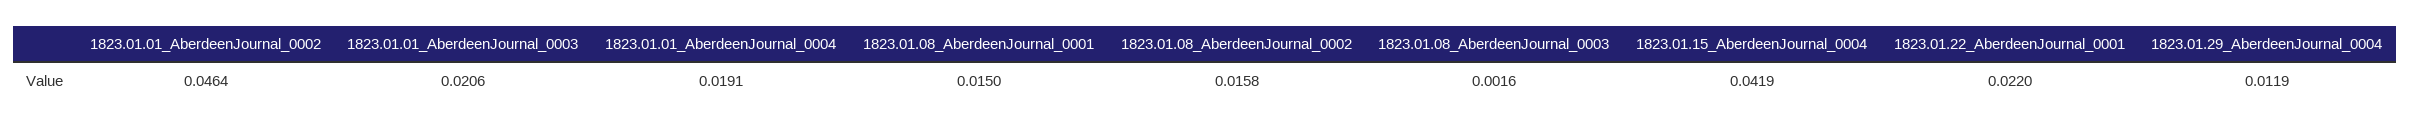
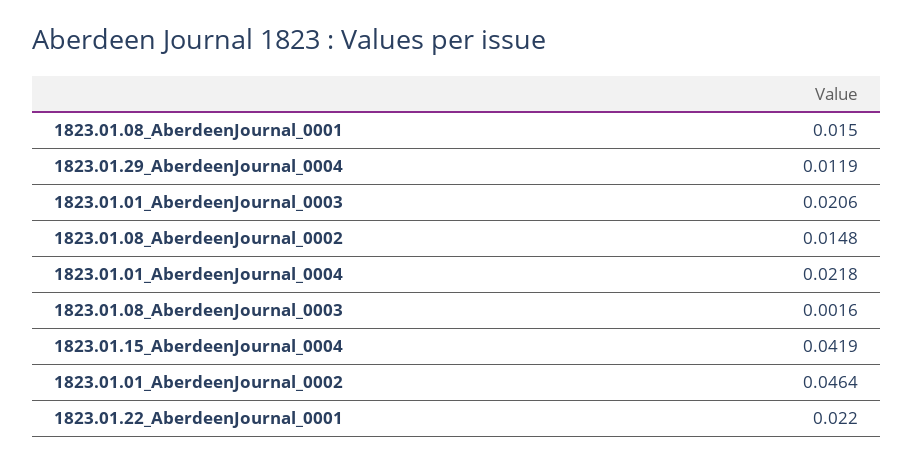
  {
    "1823.01.01_AberdeenJournal_0002": 0.0464,
    "1823.01.01_AberdeenJournal_0003": 0.0206,
-   "1823.01.01_AberdeenJournal_0004": 0.0191,
+   "1823.01.01_AberdeenJournal_0004": 0.0218,
    "1823.01.08_AberdeenJournal_0001": 0.015,
-   "1823.01.08_AberdeenJournal_0002": 0.0158,
+   "1823.01.08_AberdeenJournal_0002": 0.0148,
    "1823.01.08_AberdeenJournal_0003": 0.0016,
    "1823.01.15_AberdeenJournal_0004": 0.0419,
    "1823.01.22_AberdeenJournal_0001": 0.022,
    "1823.01.29_AberdeenJournal_0004": 0.0119
  }

